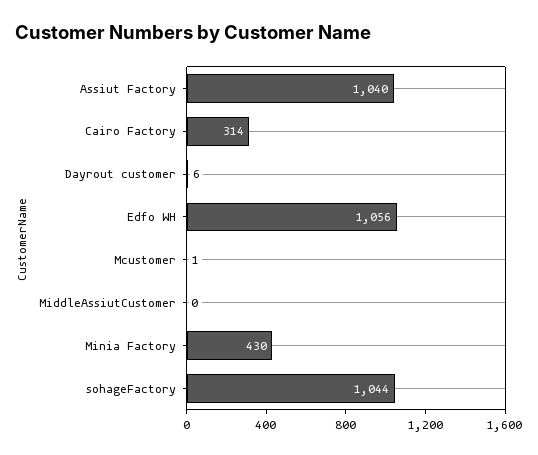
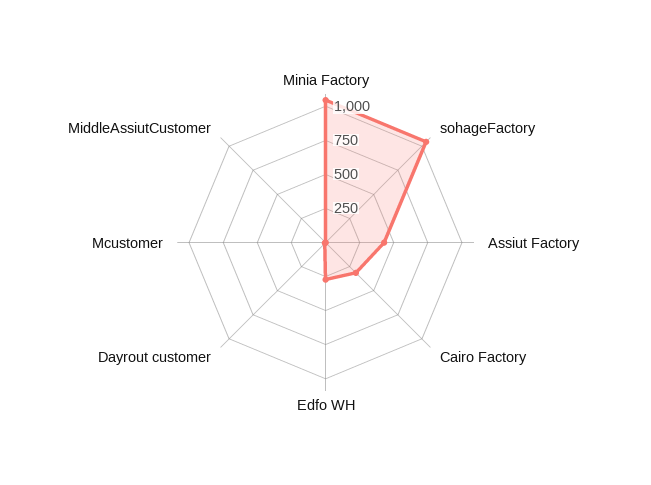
  {
-   "Assiut Factory": 1040,
+   "Assiut Factory": 500,
    "Cairo Factory": 314,
    "Dayrout customer": 6,
-   "Edfo WH": 1056,
+   "Edfo WH": 250,
    "Mcustomer": 1,
    "MiddleAssiutCustomer": 0,
-   "Minia Factory": 430,
+   "Minia Factory": 1000,
    "sohageFactory": 1044
  }

